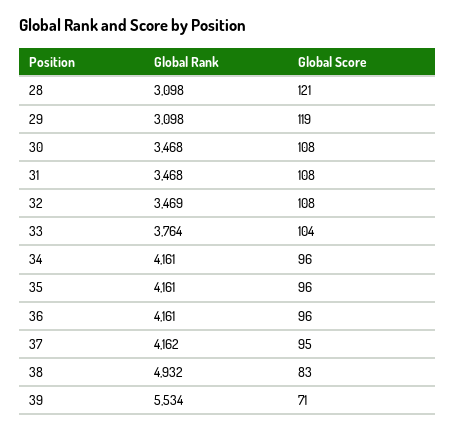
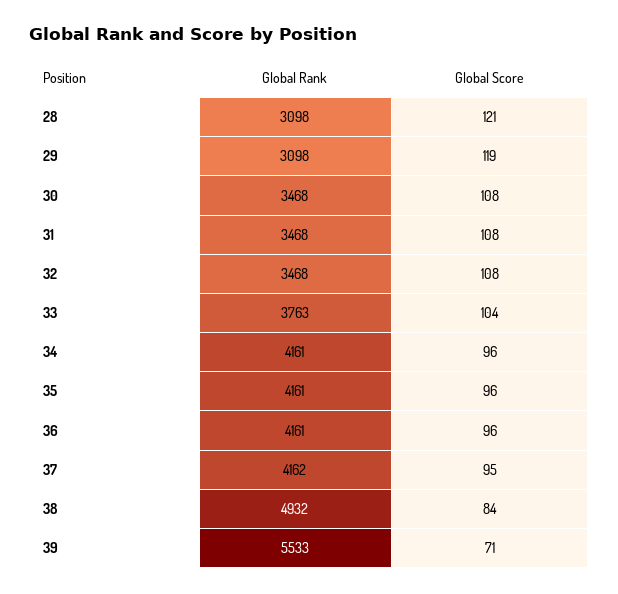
  {
    "Global Rank": {
      "28": 3098,
      "29": 3098,
      "30": 3468,
      "31": 3468,
-     "32": 3469,
+     "32": 3468,
-     "33": 3764,
+     "33": 3763,
      "34": 4161,
      "35": 4161,
      "36": 4161,
      "37": 4162,
      "38": 4932,
-     "39": 5534
+     "39": 5533
    },
    "Global Score": {
      "28": 121,
      "29": 119,
      "30": 108,
      "31": 108,
      "32": 108,
      "33": 104,
      "34": 96,
      "35": 96,
      "36": 96,
      "37": 95,
-     "38": 83,
+     "38": 84,
      "39": 71
    }
  }

